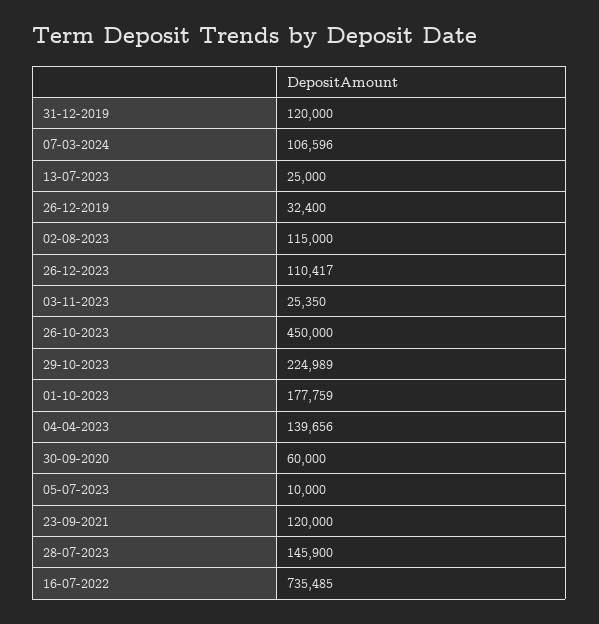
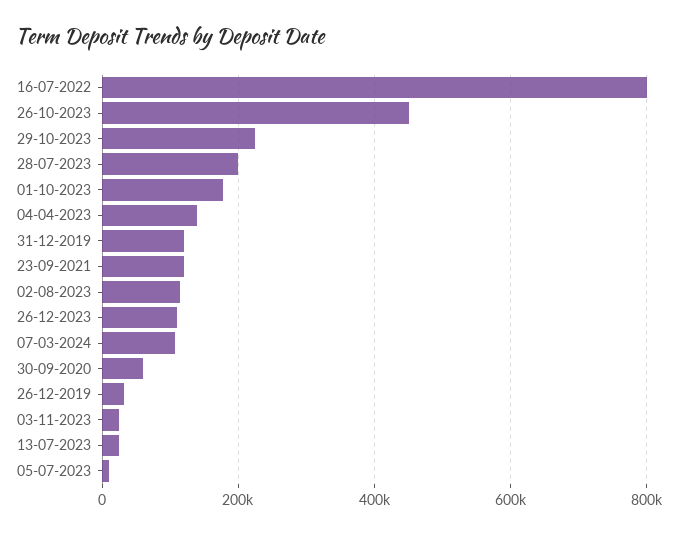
  {
    "31-12-2019": 120000,
    "07-03-2024": 106596,
    "13-07-2023": 25000,
    "26-12-2019": 32400,
    "02-08-2023": 115000,
    "26-12-2023": 110417,
    "03-11-2023": 25350,
    "26-10-2023": 450000,
    "29-10-2023": 224989,
    "01-10-2023": 177759,
    "04-04-2023": 139656,
    "30-09-2020": 60000,
    "05-07-2023": 10000,
    "23-09-2021": 120000,
-   "28-07-2023": 145900,
+   "28-07-2023": 200000,
-   "16-07-2022": 735485
+   "16-07-2022": 800000
  }

